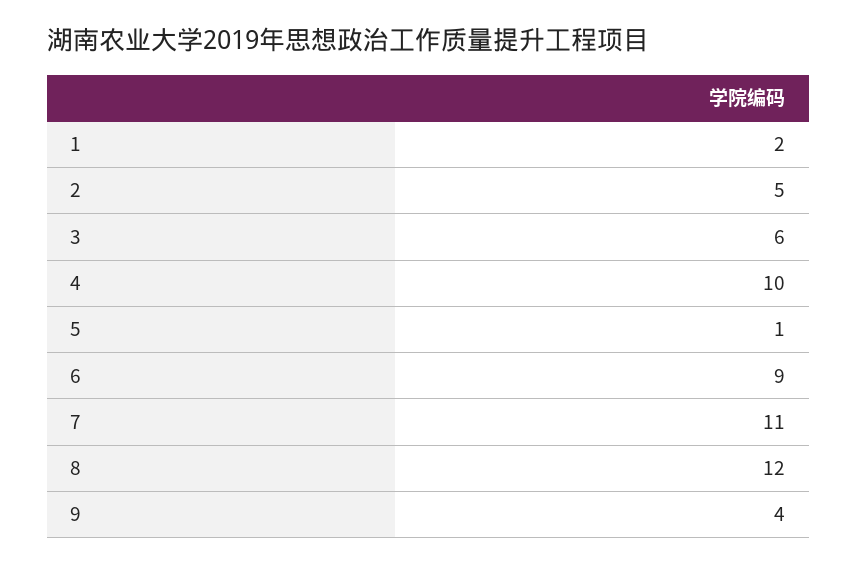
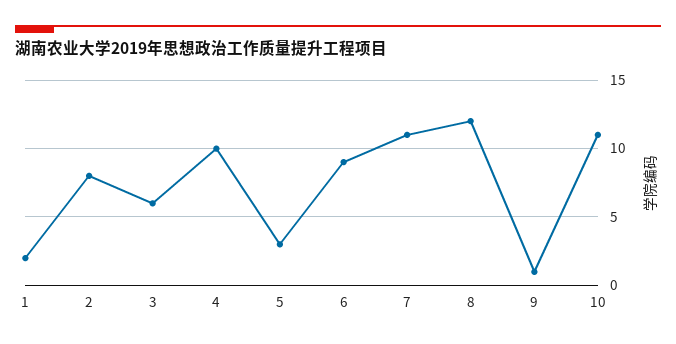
  {
    "1": 2,
-   "2": 5,
+   "2": 8,
    "3": 6,
    "4": 10,
-   "5": 1,
+   "5": 3,
    "6": 9,
    "7": 11,
    "8": 12,
-   "9": 4
+   "9": 1,
+   "10": 11
  }

